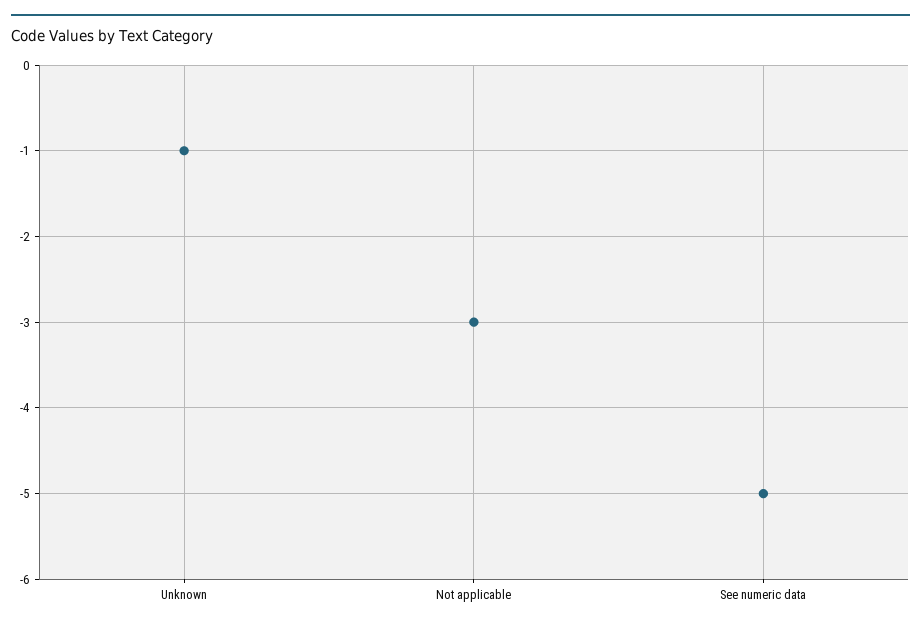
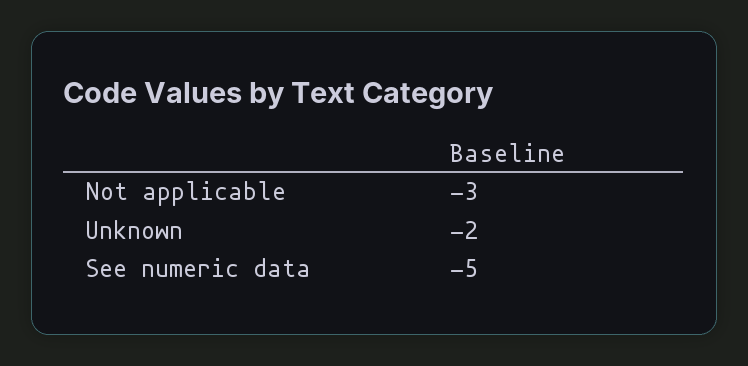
  {
-   "Unknown": -1,
+   "Unknown": -2,
    "Not applicable": -3,
    "See numeric data": -5
  }

